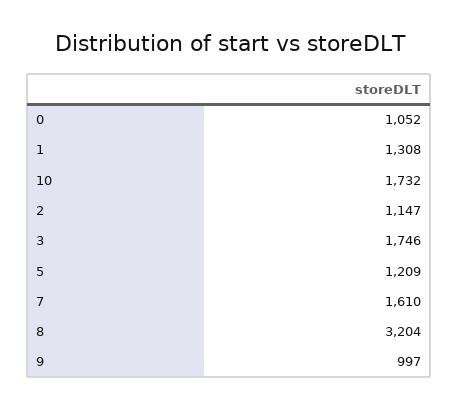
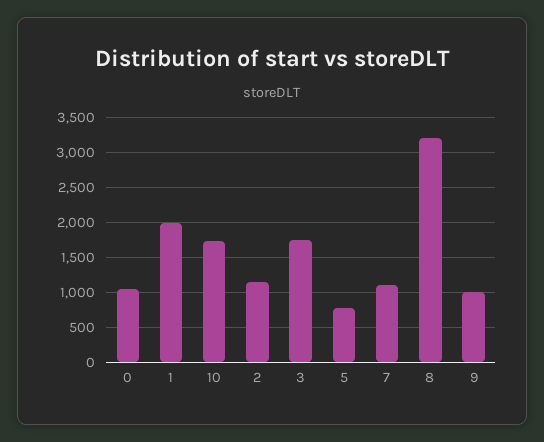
  {
    "0": 1052,
-   "1": 1308,
+   "1": 2000,
    "10": 1732,
    "2": 1147,
    "3": 1746,
-   "5": 1209,
+   "5": 800,
-   "7": 1610,
+   "7": 1100,
    "8": 3204,
    "9": 997
  }

